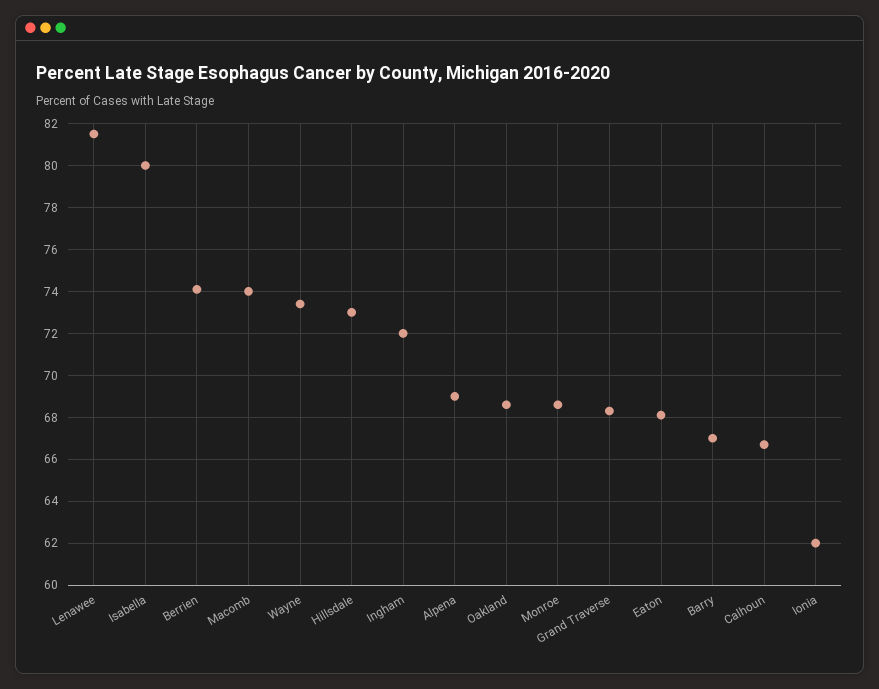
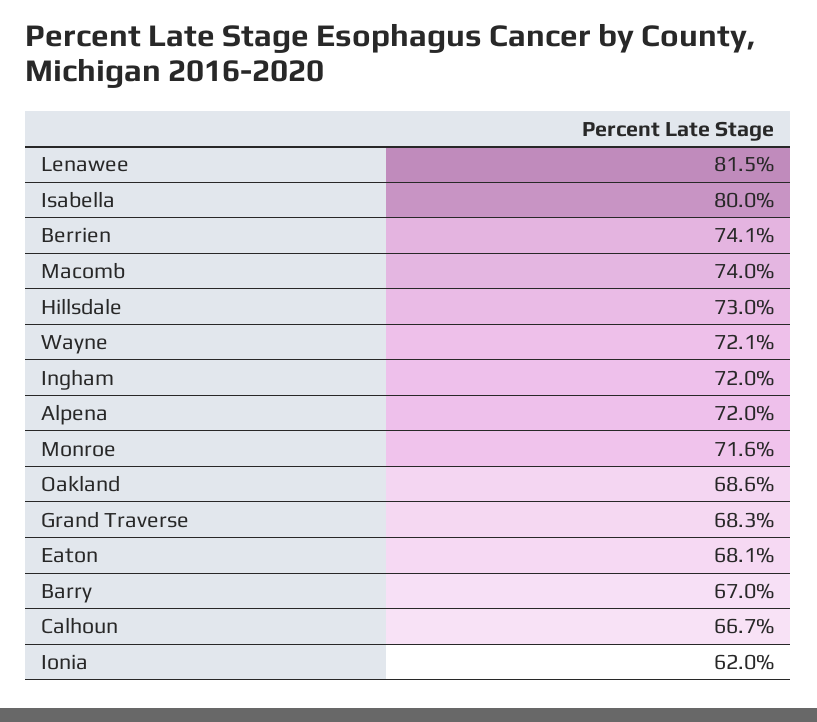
  {
    "Lenawee": 81.5,
    "Isabella": 80,
    "Berrien": 74.1,
    "Macomb": 74,
-   "Wayne": 73.5,
+   "Wayne": 72.1,
    "Hillsdale": 73,
    "Ingham": 72,
-   "Alpena": 69,
+   "Alpena": 72,
    "Oakland": 68.6,
-   "Monroe": 68.5,
+   "Monroe": 71.6,
    "Grand Traverse": 68.3,
    "Eaton": 68.1,
    "Barry": 67,
    "Calhoun": 66.7,
    "Ionia": 62
  }

